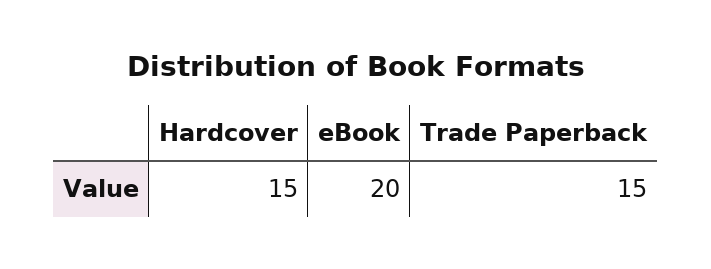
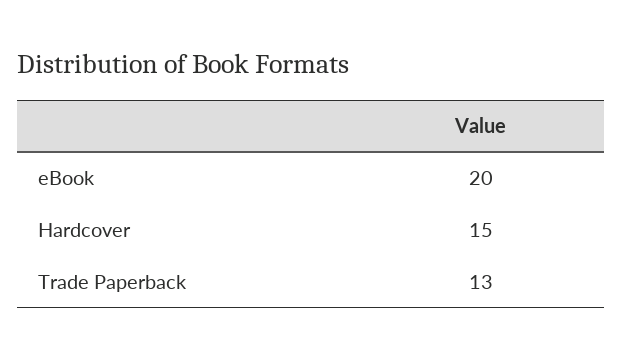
  {
    "Hardcover": 15,
    "eBook": 20,
-   "Trade Paperback": 15
+   "Trade Paperback": 13
  }

